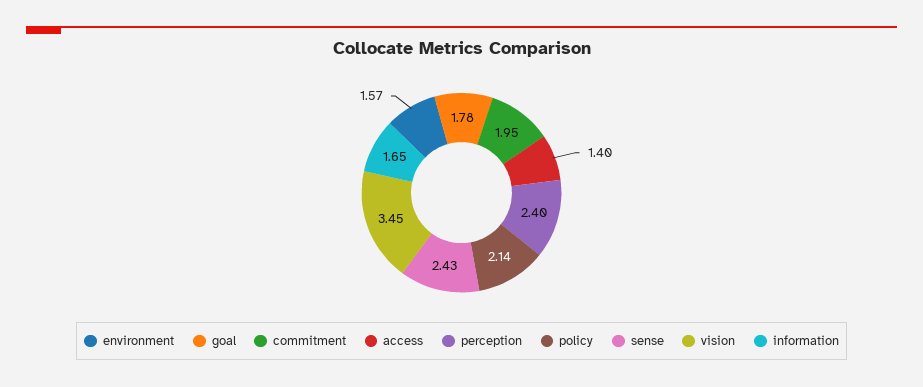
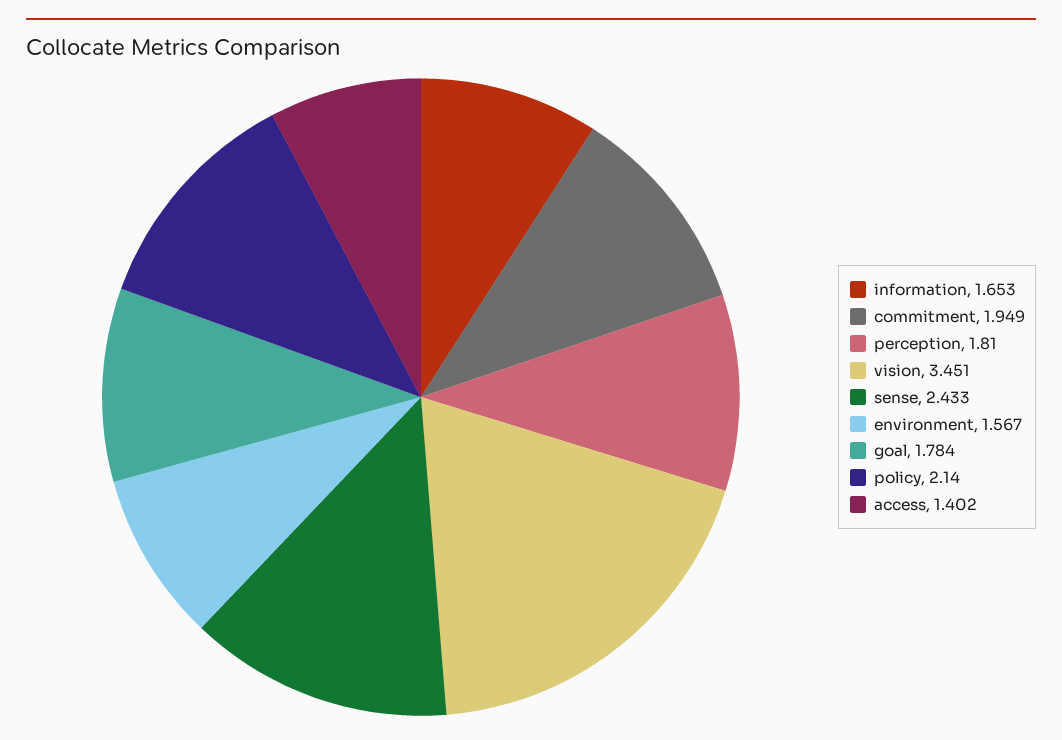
  {
    "environment": 1.567,
    "goal": 1.784,
    "commitment": 1.949,
    "access": 1.402,
-   "perception": 2.4,
+   "perception": 1.81,
    "policy": 2.14,
    "sense": 2.433,
    "vision": 3.451,
    "information": 1.653
  }

